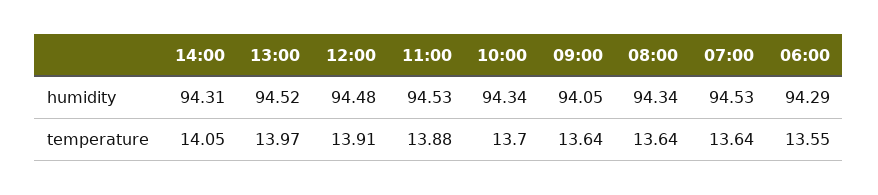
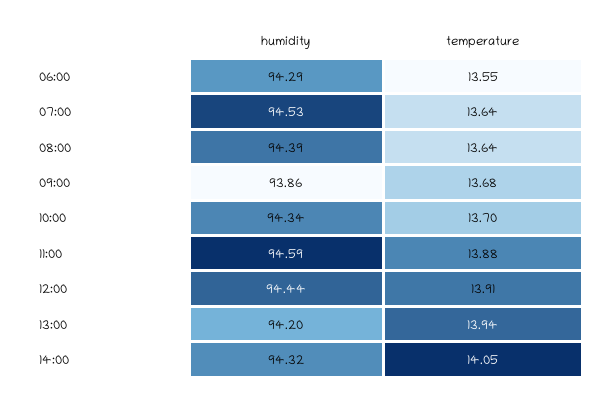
  {
    "14:00": {
-     "humidity": 94.31,
+     "humidity": 94.32,
      "temperature": 14.05
    },
    "13:00": {
-     "humidity": 94.52,
+     "humidity": 94.2,
-     "temperature": 13.97
+     "temperature": 13.94
    },
    "12:00": {
-     "humidity": 94.48,
+     "humidity": 94.44,
      "temperature": 13.91
    },
    "11:00": {
-     "humidity": 94.53,
+     "humidity": 94.59,
      "temperature": 13.88
    },
    "10:00": {
      "humidity": 94.34,
      "temperature": 13.7
    },
    "09:00": {
-     "humidity": 94.05,
+     "humidity": 93.86,
-     "temperature": 13.64
+     "temperature": 13.68
    },
    "08:00": {
-     "humidity": 94.34,
+     "humidity": 94.39,
      "temperature": 13.64
    },
    "07:00": {
      "humidity": 94.53,
      "temperature": 13.64
    },
    "06:00": {
      "humidity": 94.29,
      "temperature": 13.55
    }
  }

